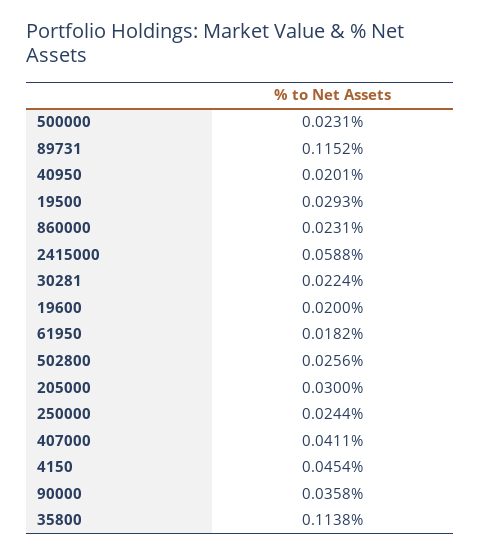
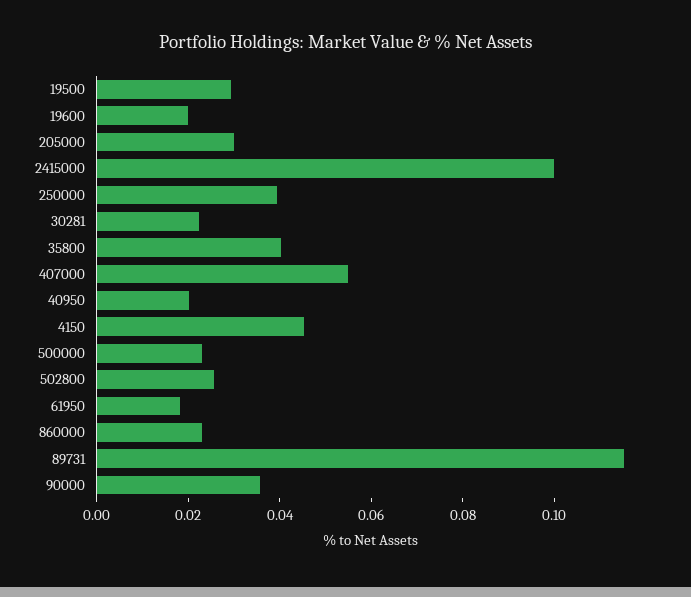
  {
    "500000": 0.0231,
    "89731": 0.1152,
    "40950": 0.0201,
    "19500": 0.0293,
    "860000": 0.0231,
-   "2415000": 0.0588,
+   "2415000": 0.1,
    "30281": 0.0224,
    "19600": 0.02,
    "61950": 0.0182,
    "502800": 0.0256,
    "205000": 0.03,
-   "250000": 0.0244,
+   "250000": 0.04,
-   "407000": 0.0411,
+   "407000": 0.055,
    "4150": 0.0454,
    "90000": 0.0358,
-   "35800": 0.1138
+   "35800": 0.04
  }

